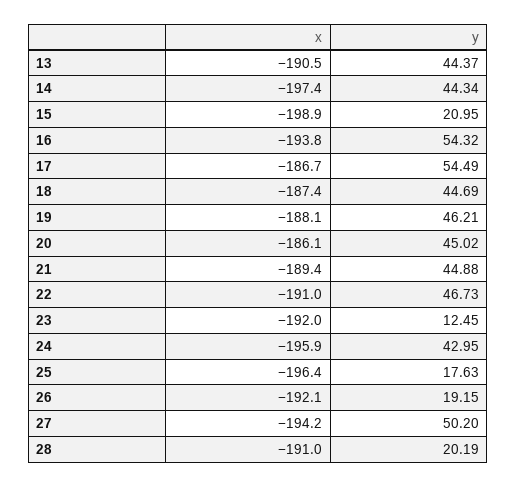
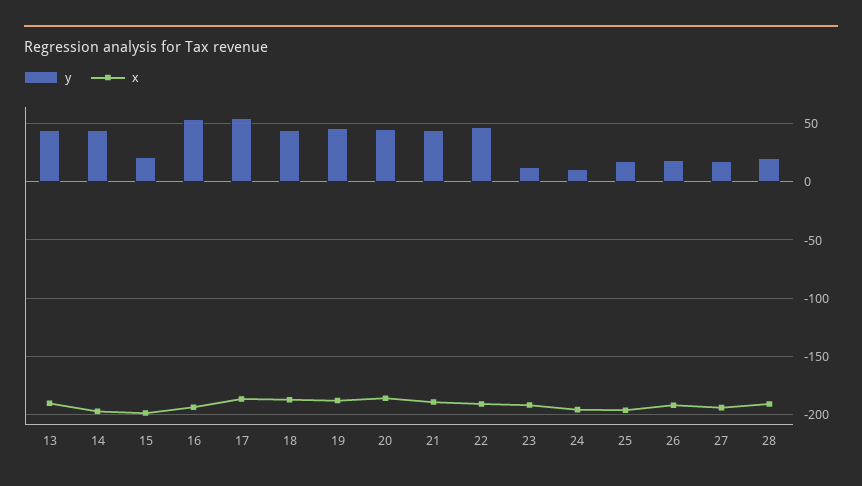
  {
    "x": {
      "13": -190.5,
      "14": -197.4,
      "15": -198.9,
      "16": -193.8,
      "17": -186.7,
      "18": -187.4,
      "19": -188.1,
      "20": -186.1,
      "21": -189.4,
      "22": -191,
      "23": -192,
      "24": -195.9,
      "25": -196.4,
      "26": -192.1,
      "27": -194.2,
      "28": -191
    },
    "y": {
      "13": 44.37,
      "14": 44.34,
      "15": 20.95,
      "16": 54.32,
      "17": 54.49,
      "18": 44.69,
      "19": 46.21,
      "20": 45.02,
      "21": 44.88,
      "22": 46.73,
      "23": 12.45,
-     "24": 42.95,
+     "24": 10,
      "25": 17.63,
      "26": 19.15,
-     "27": 50.2,
+     "27": 20,
      "28": 20.19
    }
  }

